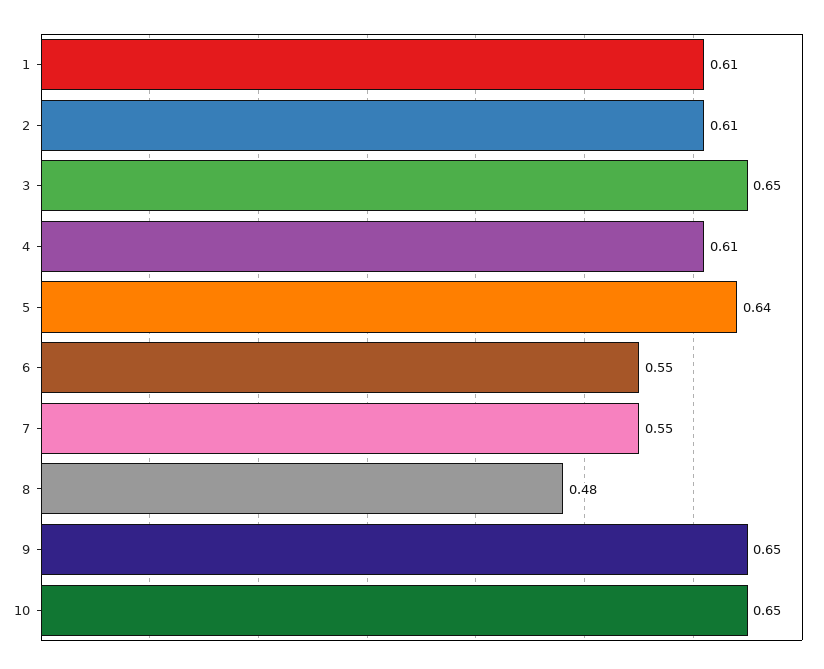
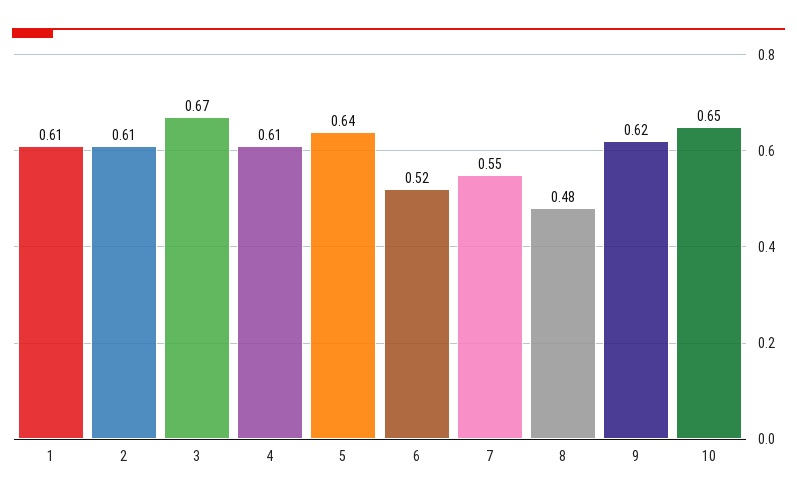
  {
    "1": 0.61,
    "2": 0.61,
-   "3": 0.65,
+   "3": 0.67,
    "4": 0.61,
    "5": 0.64,
-   "6": 0.55,
+   "6": 0.52,
    "7": 0.55,
    "8": 0.48,
-   "9": 0.65,
+   "9": 0.62,
    "10": 0.65
  }

